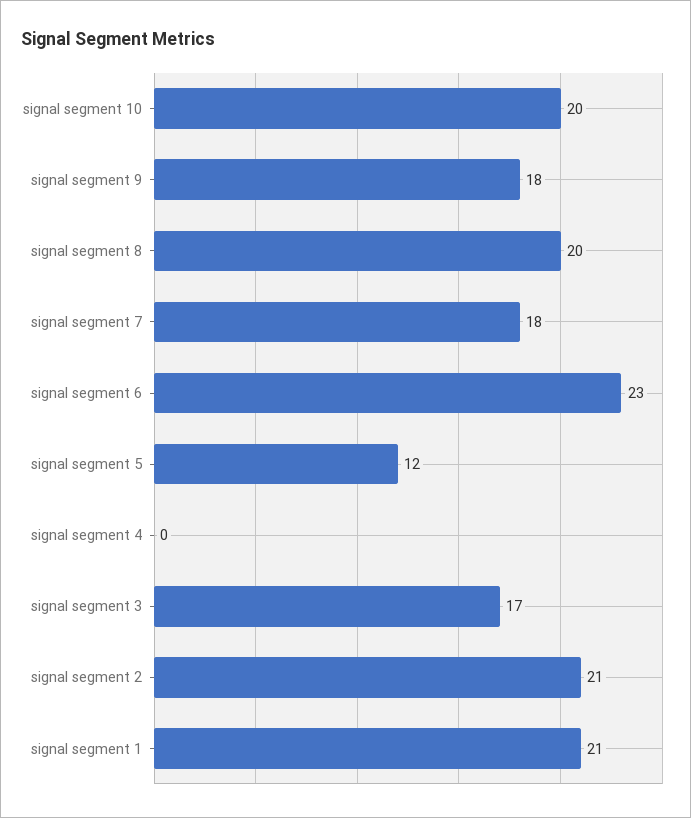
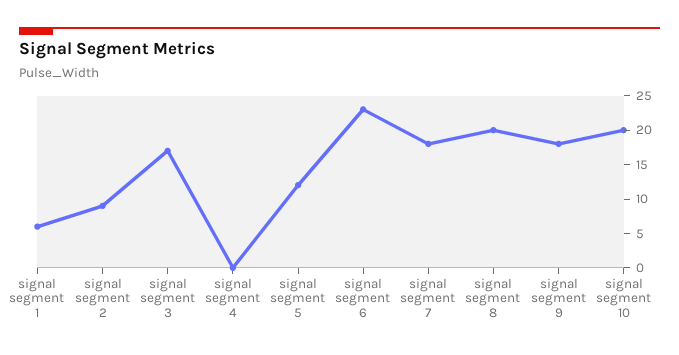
  {
    "signal segment 10": 20,
    "signal segment 9": 18,
    "signal segment 8": 20,
    "signal segment 7": 18,
    "signal segment 6": 23,
    "signal segment 5": 12,
    "signal segment 4": 0,
    "signal segment 3": 17,
-   "signal segment 2": 21,
+   "signal segment 2": 10,
-   "signal segment 1": 21
+   "signal segment 1": 5
  }

